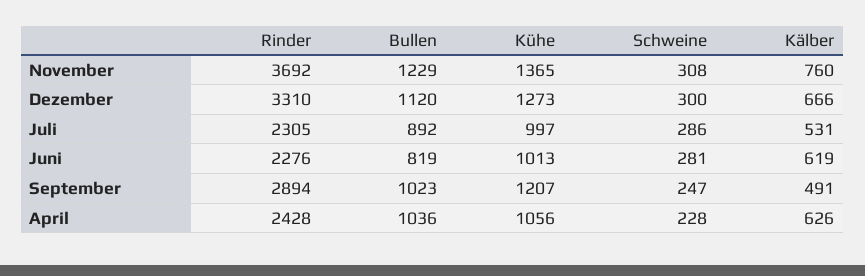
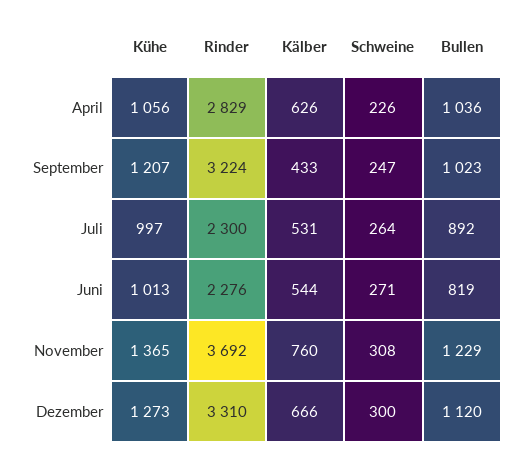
  {
    "Rinder": {
      "November": 3692,
      "Dezember": 3310,
-     "Juli": 2305,
+     "Juli": 2300,
      "Juni": 2276,
-     "September": 2894,
+     "September": 3224,
-     "April": 2428
+     "April": 2829
    },
    "Bullen": {
      "November": 1229,
      "Dezember": 1120,
      "Juli": 892,
      "Juni": 819,
      "September": 1023,
      "April": 1036
    },
    "Kühe": {
      "November": 1365,
      "Dezember": 1273,
      "Juli": 997,
      "Juni": 1013,
      "September": 1207,
      "April": 1056
    },
    "Schweine": {
      "November": 308,
      "Dezember": 300,
-     "Juli": 286,
+     "Juli": 264,
-     "Juni": 281,
+     "Juni": 271,
      "September": 247,
-     "April": 228
+     "April": 226
    },
    "Kälber": {
      "November": 760,
      "Dezember": 666,
      "Juli": 531,
-     "Juni": 619,
+     "Juni": 544,
-     "September": 491,
+     "September": 433,
      "April": 626
    }
  }

